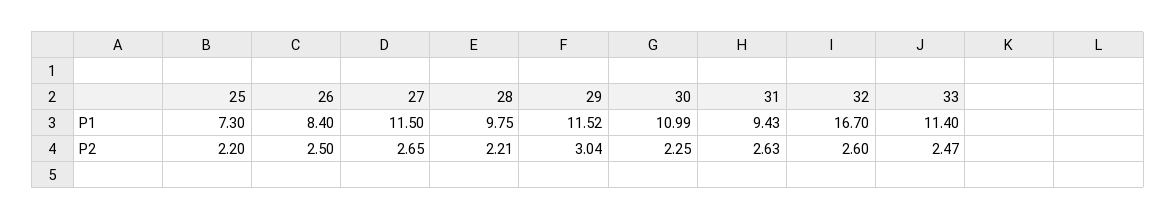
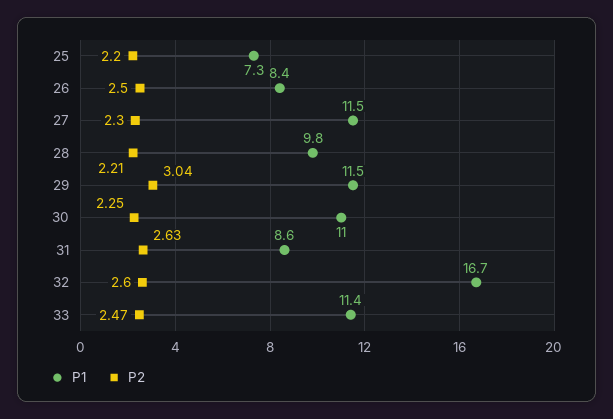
  {
    "P1": {
      "25": 7.3,
      "26": 8.4,
      "27": 11.5,
      "28": 9.75,
      "29": 11.52,
      "30": 10.99,
-     "31": 9.43,
+     "31": 8.6,
      "32": 16.7,
      "33": 11.4
    },
    "P2": {
      "25": 2.2,
      "26": 2.5,
-     "27": 2.65,
+     "27": 2.3,
      "28": 2.21,
      "29": 3.04,
      "30": 2.25,
      "31": 2.63,
      "32": 2.6,
      "33": 2.47
    }
  }

